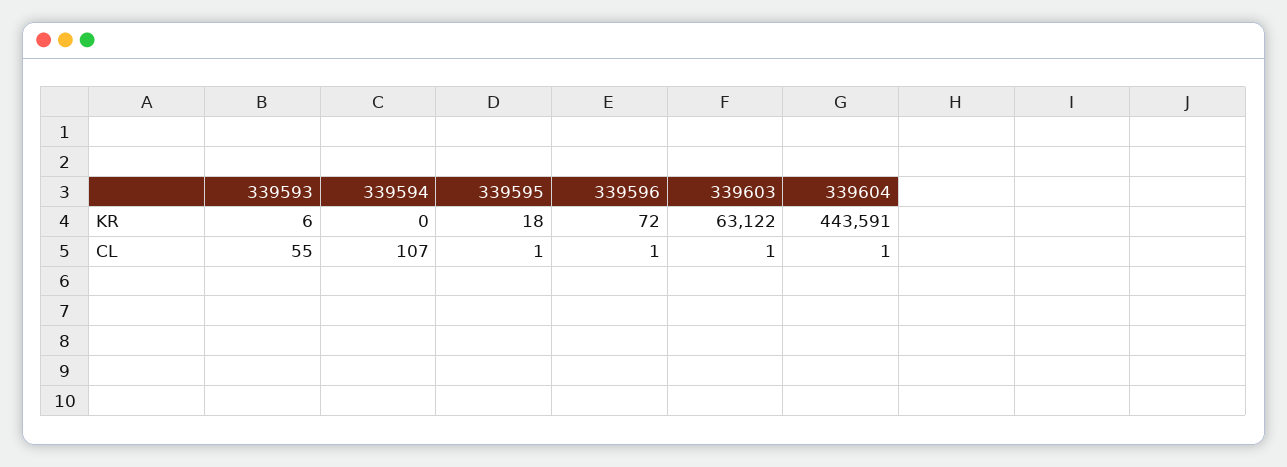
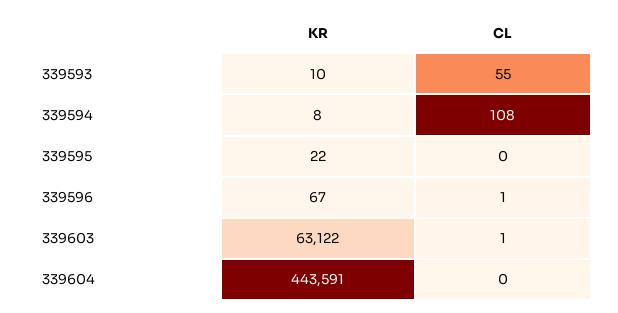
  {
    "339593": {
-     "KR": 6,
+     "KR": 10,
      "CL": 55
    },
    "339594": {
-     "KR": 0,
+     "KR": 8,
-     "CL": 107
+     "CL": 108
    },
    "339595": {
-     "KR": 18,
+     "KR": 22,
-     "CL": 1
+     "CL": 0
    },
    "339596": {
-     "KR": 72,
+     "KR": 67,
      "CL": 1
    },
    "339603": {
      "KR": 63122,
      "CL": 1
    },
    "339604": {
      "KR": 443591,
-     "CL": 1
+     "CL": 0
    }
  }

